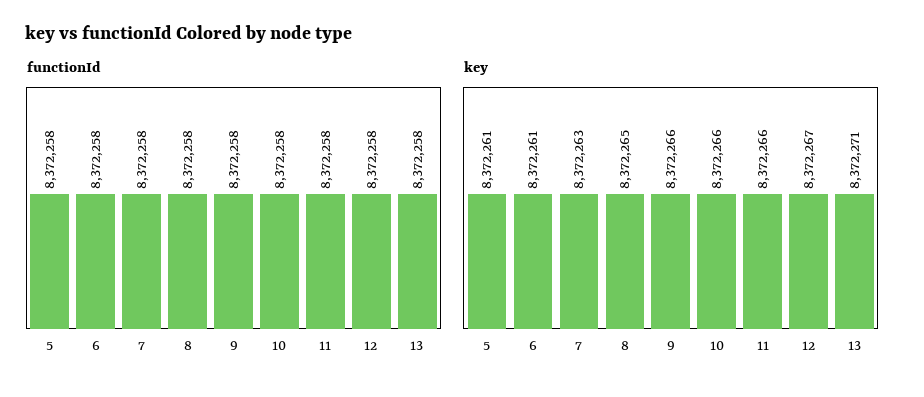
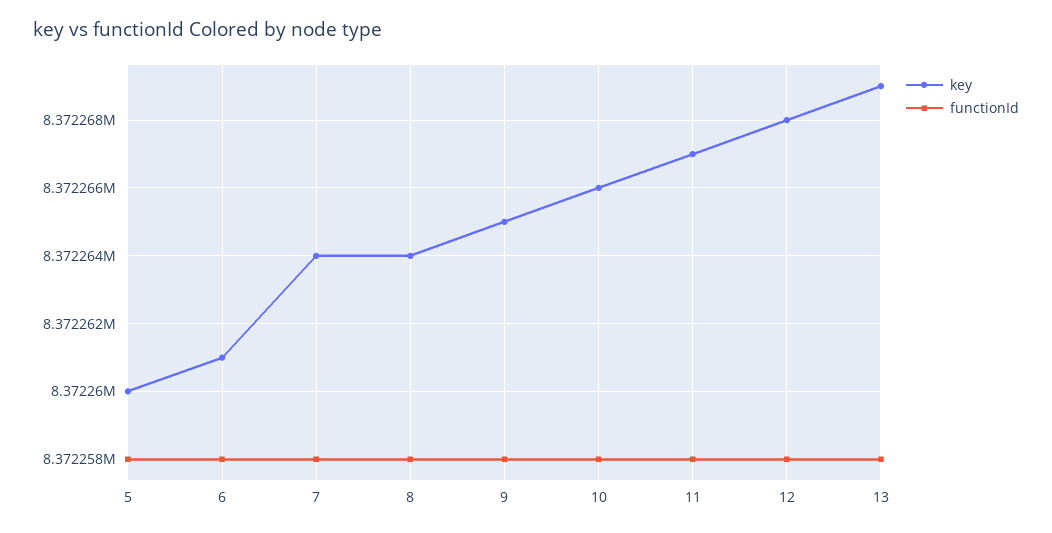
  {
    "functionId": {
      "5": 8372258,
      "6": 8372258,
      "7": 8372258,
      "8": 8372258,
      "9": 8372258,
      "10": 8372258,
      "11": 8372258,
      "12": 8372258,
      "13": 8372258
    },
    "key": {
-     "5": 8372261,
+     "5": 8372260,
      "6": 8372261,
-     "7": 8372263,
+     "7": 8372264,
-     "8": 8372265,
+     "8": 8372264,
-     "9": 8372266,
+     "9": 8372265,
      "10": 8372266,
-     "11": 8372266,
+     "11": 8372267,
-     "12": 8372267,
+     "12": 8372268,
-     "13": 8372271
+     "13": 8372269
    }
  }

